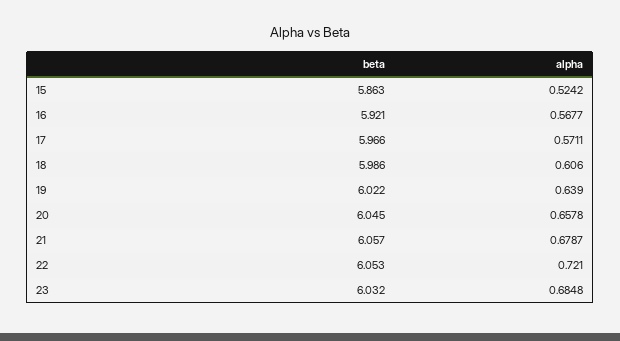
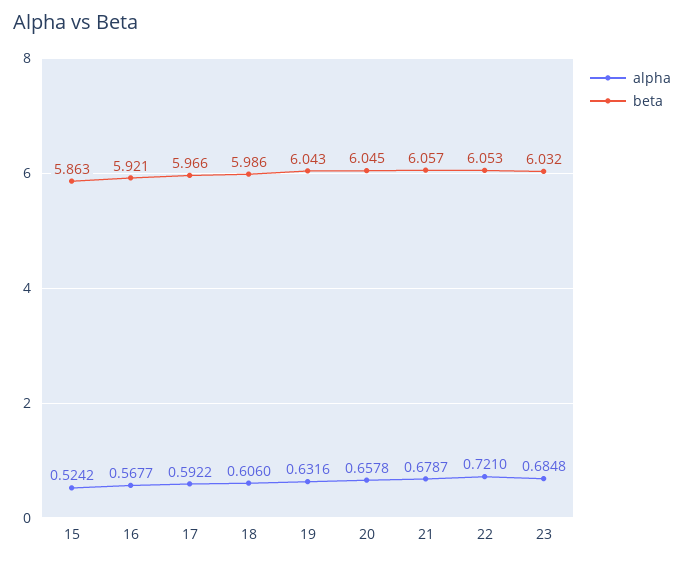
  {
    "beta": {
      "15": 5.863,
      "16": 5.921,
      "17": 5.966,
      "18": 5.986,
-     "19": 6.022,
+     "19": 6.043,
      "20": 6.045,
      "21": 6.057,
      "22": 6.053,
      "23": 6.032
    },
    "alpha": {
      "15": 0.5242,
      "16": 0.5677,
-     "17": 0.5711,
+     "17": 0.5922,
      "18": 0.606,
-     "19": 0.639,
+     "19": 0.6316,
      "20": 0.6578,
      "21": 0.6787,
      "22": 0.721,
      "23": 0.6848
    }
  }

